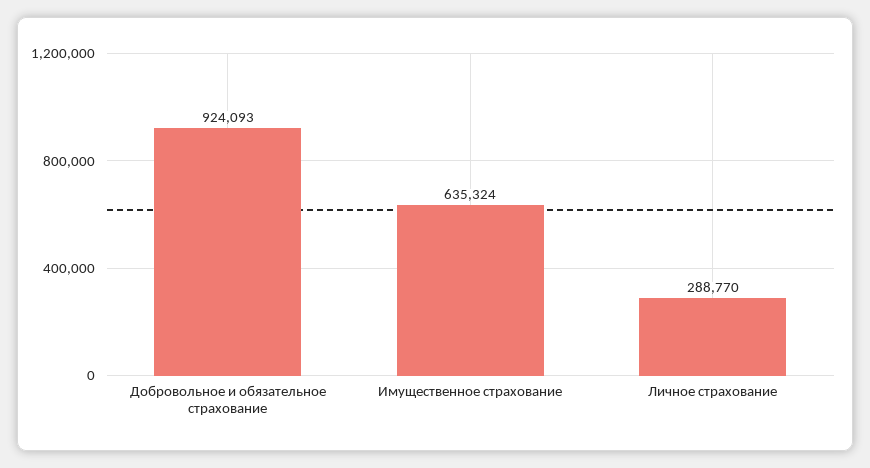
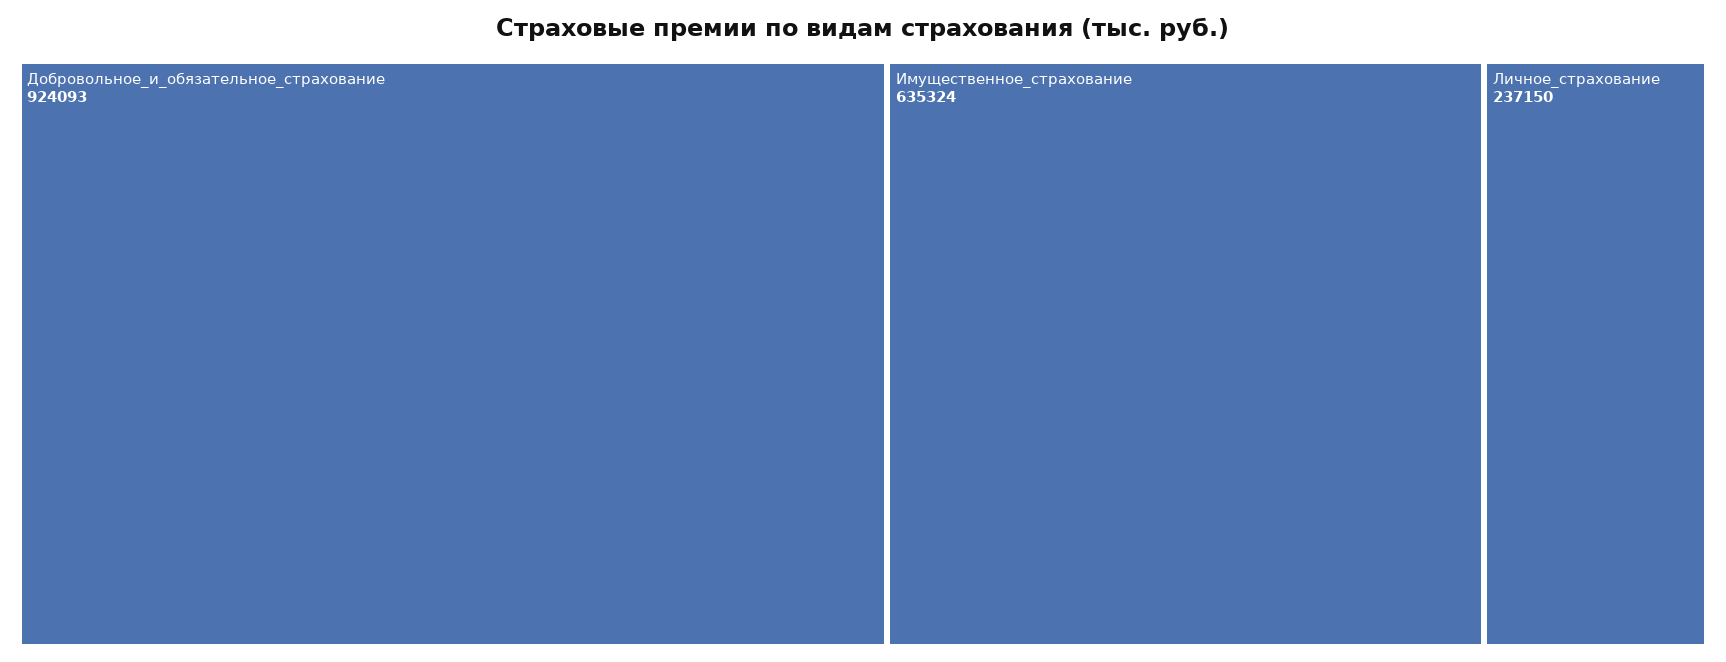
  {
    "Добровольное и обязательное страхование": 924093,
    "Имущественное страхование": 635324,
-   "Личное страхование": 288770
+   "Личное страхование": 237150
  }

